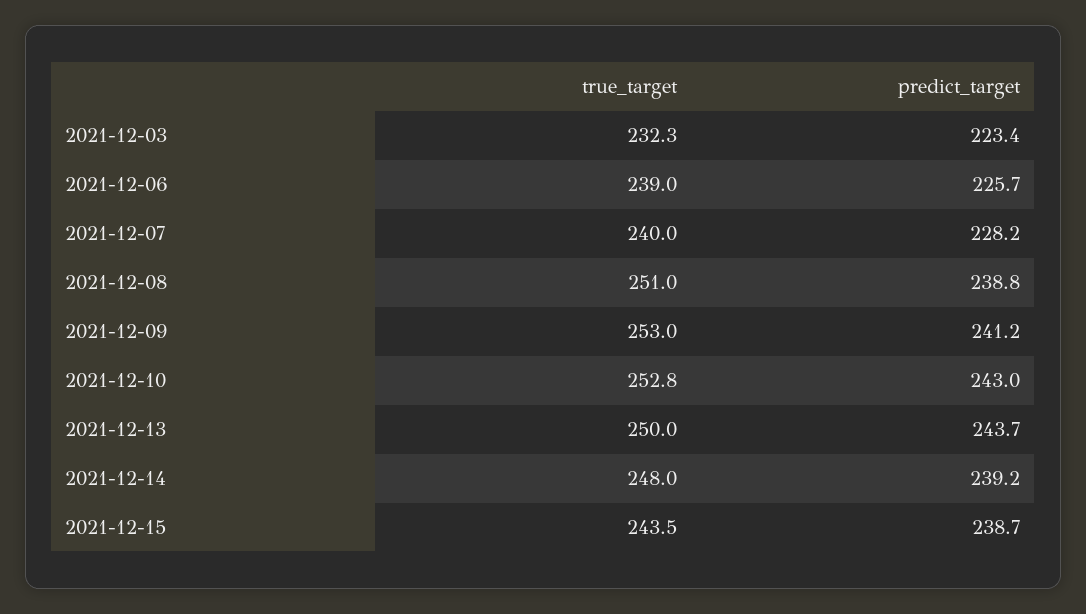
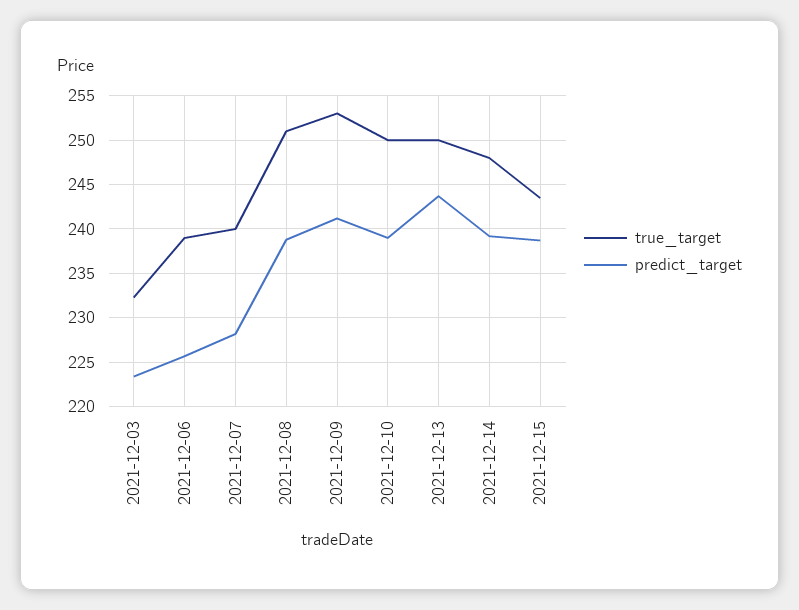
  {
    "true_target": {
      "2021-12-03": 232.3,
      "2021-12-06": 239,
      "2021-12-07": 240,
      "2021-12-08": 251,
      "2021-12-09": 253,
-     "2021-12-10": 252.8,
+     "2021-12-10": 250,
      "2021-12-13": 250,
      "2021-12-14": 248,
      "2021-12-15": 243.5
    },
    "predict_target": {
      "2021-12-03": 223.4,
      "2021-12-06": 225.7,
      "2021-12-07": 228.2,
      "2021-12-08": 238.8,
      "2021-12-09": 241.2,
-     "2021-12-10": 243,
+     "2021-12-10": 239,
      "2021-12-13": 243.7,
      "2021-12-14": 239.2,
      "2021-12-15": 238.7
    }
  }

